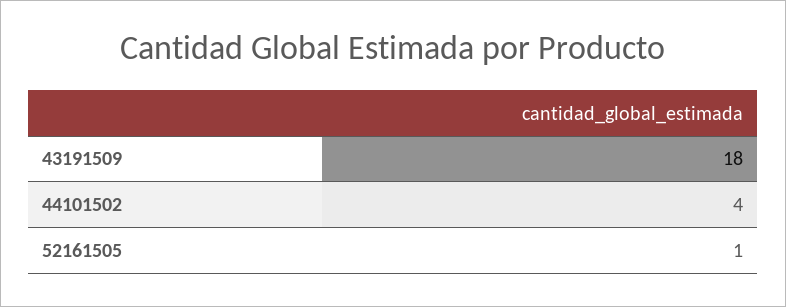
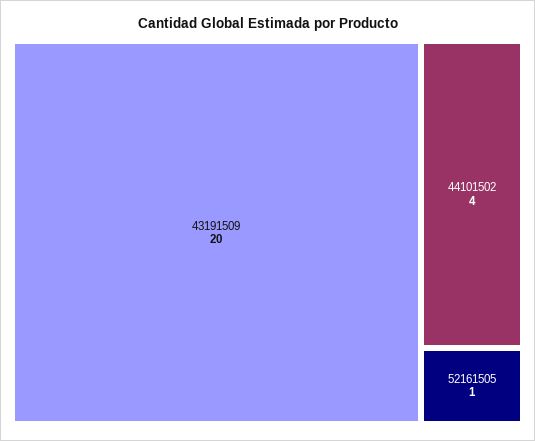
  {
-   "43191509": 18,
+   "43191509": 20,
    "44101502": 4,
    "52161505": 1
  }

